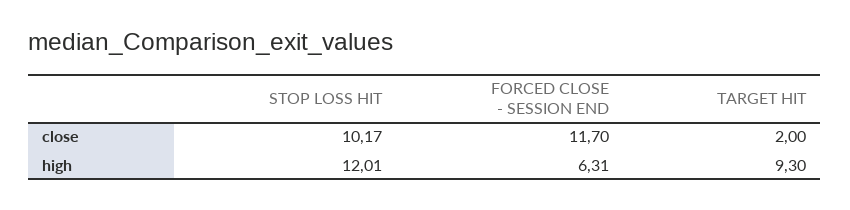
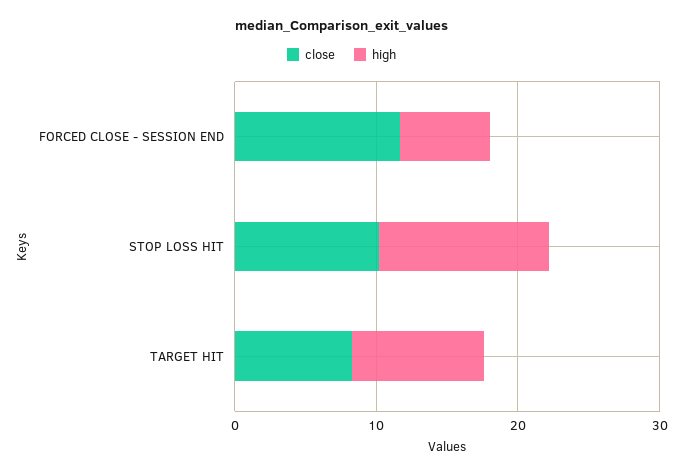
  {
    "close": {
      "STOP LOSS HIT": 10.17,
      "FORCED CLOSE - SESSION END": 11.7,
-     "TARGET HIT": 2
+     "TARGET HIT": 8
    },
    "high": {
      "STOP LOSS HIT": 12.01,
      "FORCED CLOSE - SESSION END": 6.31,
      "TARGET HIT": 9.3
    }
  }

